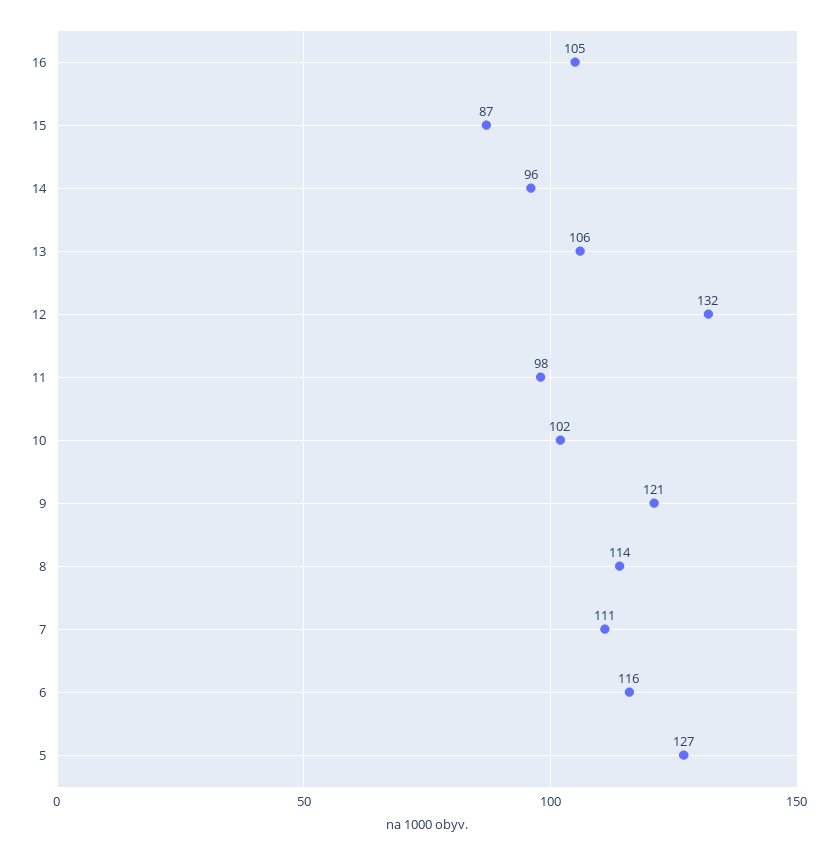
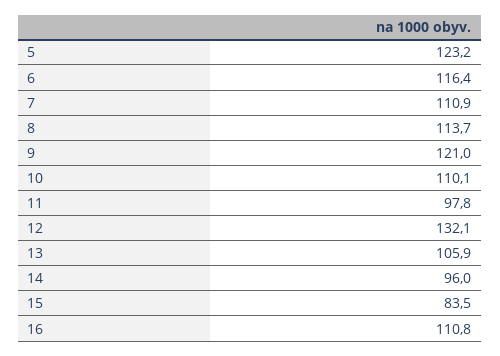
  {
-   "16": 105,
+   "16": 110.8,
-   "15": 87,
+   "15": 83.5,
    "14": 96,
    "13": 105.9,
    "12": 132.1,
    "11": 97.8,
-   "10": 102,
+   "10": 110.1,
    "9": 121,
    "8": 113.7,
    "7": 110.9,
    "6": 116.4,
-   "5": 127
+   "5": 123.2
  }

